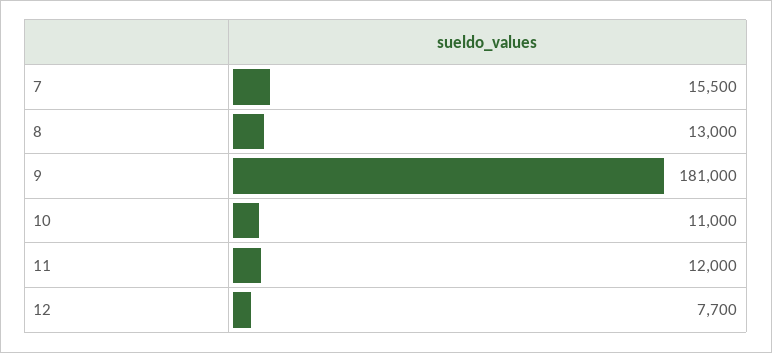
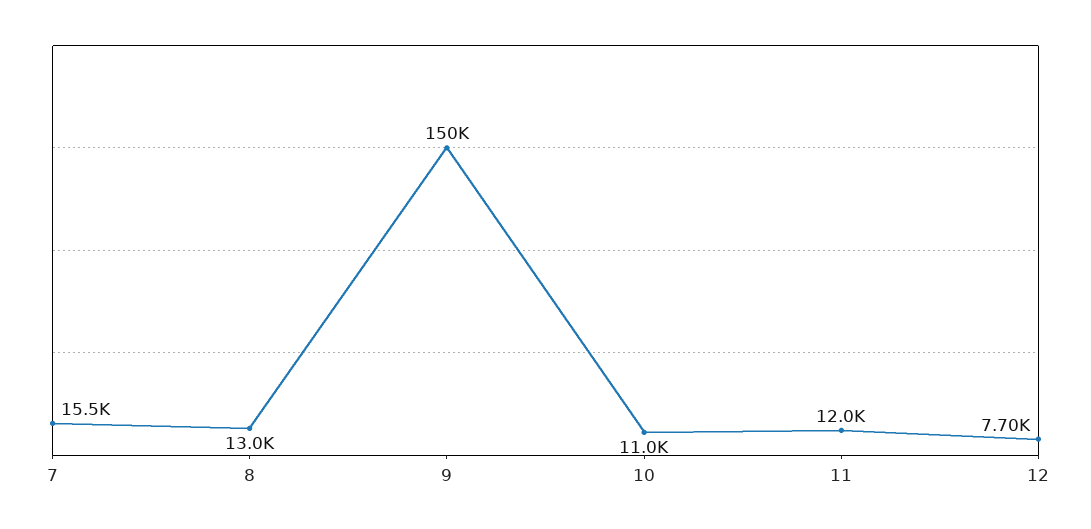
  {
    "7": 15500,
    "8": 13000,
-   "9": 181000,
+   "9": 150000,
    "10": 11000,
    "11": 12000,
    "12": 7700
  }

